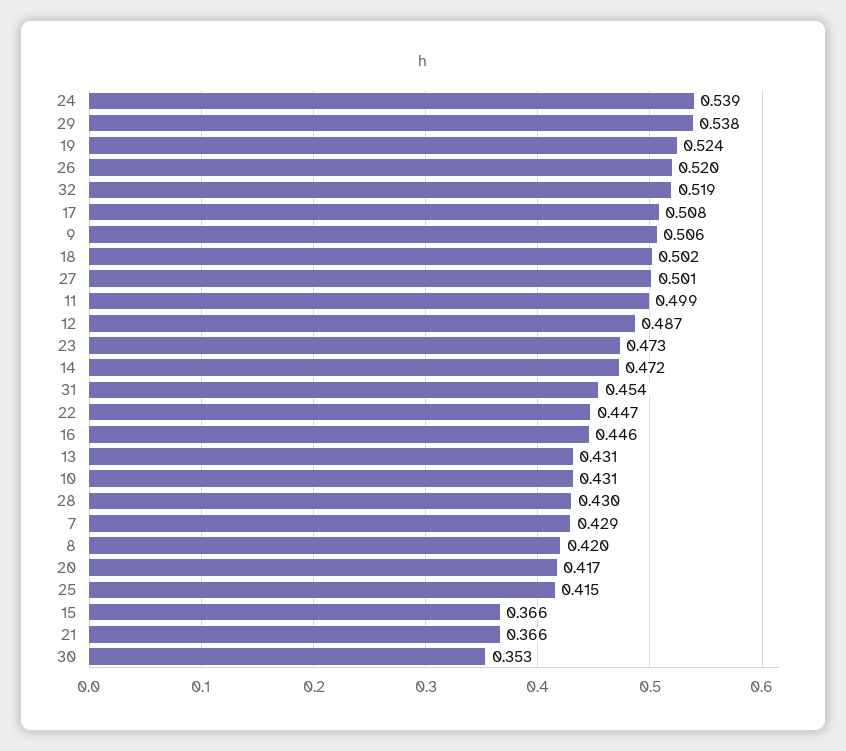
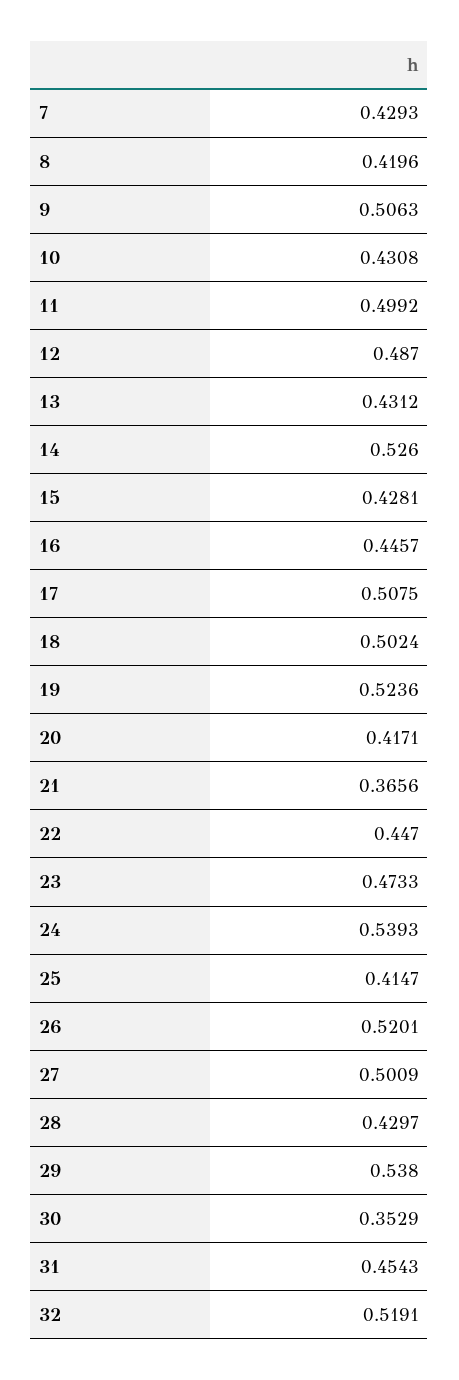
  {
    "24": 0.5393,
    "29": 0.538,
    "19": 0.5236,
    "26": 0.5201,
    "32": 0.5191,
    "17": 0.5075,
    "9": 0.5063,
    "18": 0.5024,
    "27": 0.5009,
    "11": 0.4992,
    "12": 0.487,
    "23": 0.4733,
-   "14": 0.472,
+   "14": 0.526,
    "31": 0.4543,
    "22": 0.447,
    "16": 0.4457,
    "13": 0.4312,
    "10": 0.4308,
    "28": 0.4297,
    "7": 0.4293,
    "8": 0.4196,
    "20": 0.4171,
    "25": 0.4147,
-   "15": 0.366,
+   "15": 0.4281,
    "21": 0.3656,
    "30": 0.3529
  }

